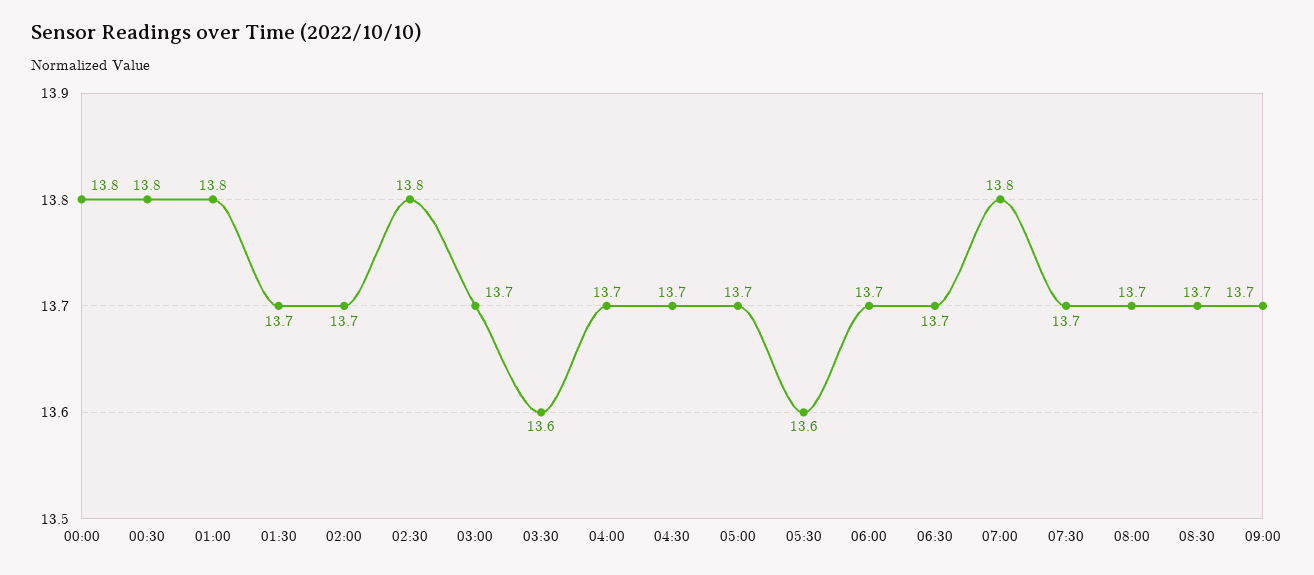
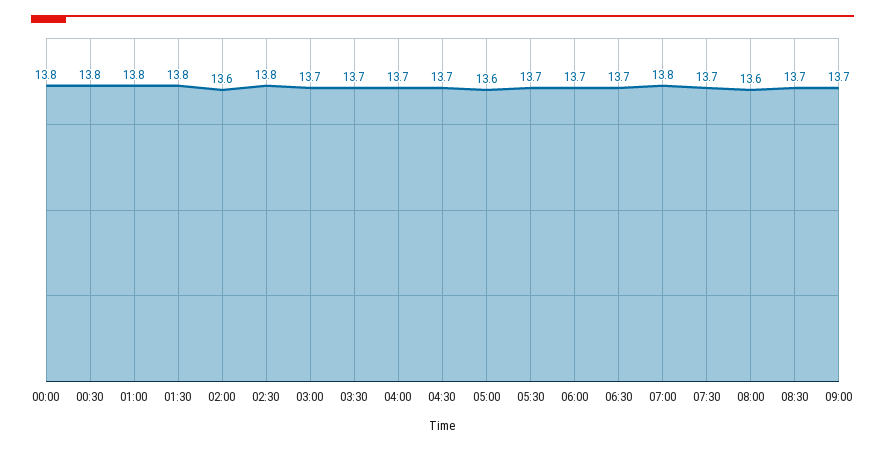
  {
    "00:00": 13.8,
    "00:30": 13.8,
    "01:00": 13.8,
-   "01:30": 13.7,
+   "01:30": 13.8,
-   "02:00": 13.7,
+   "02:00": 13.6,
    "02:30": 13.8,
    "03:00": 13.7,
-   "03:30": 13.6,
+   "03:30": 13.7,
    "04:00": 13.7,
    "04:30": 13.7,
-   "05:00": 13.7,
+   "05:00": 13.6,
-   "05:30": 13.6,
+   "05:30": 13.7,
    "06:00": 13.7,
    "06:30": 13.7,
    "07:00": 13.8,
    "07:30": 13.7,
-   "08:00": 13.7,
+   "08:00": 13.6,
    "08:30": 13.7,
    "09:00": 13.7
  }

